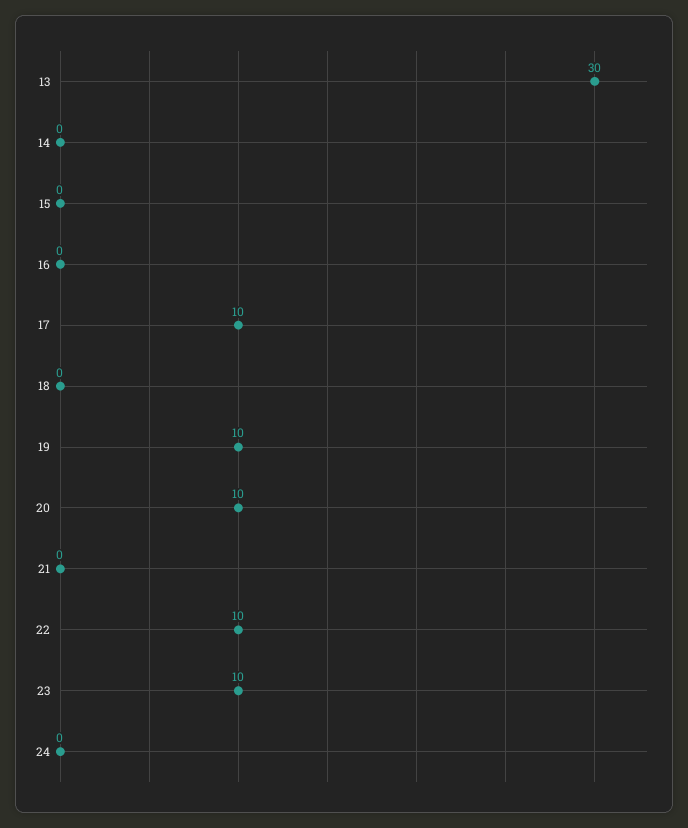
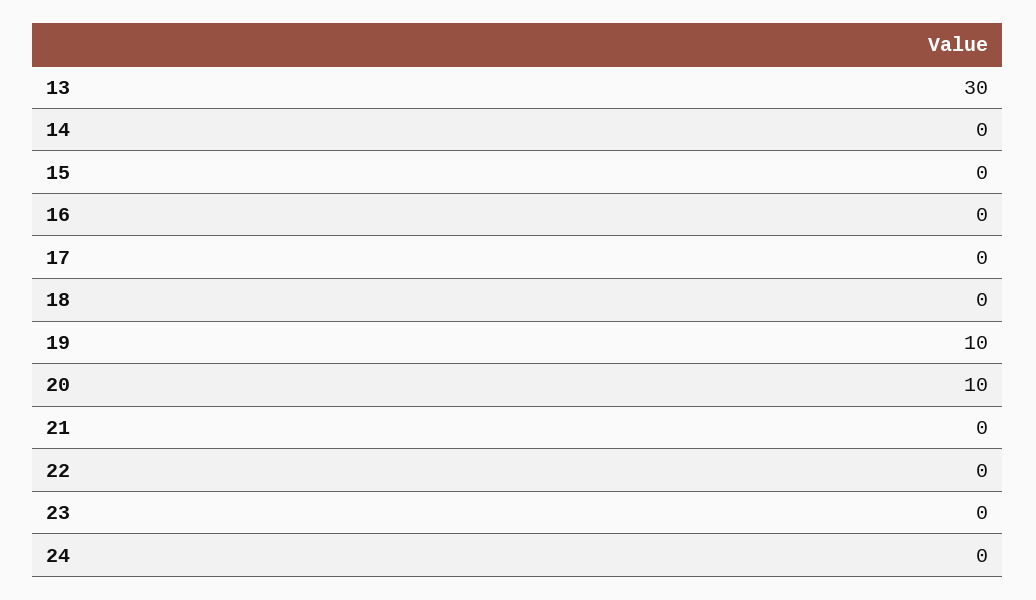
  {
    "13": 30,
    "14": 0,
    "15": 0,
    "16": 0,
-   "17": 10,
+   "17": 0,
    "18": 0,
    "19": 10,
    "20": 10,
    "21": 0,
-   "22": 10,
+   "22": 0,
-   "23": 10,
+   "23": 0,
    "24": 0
  }

